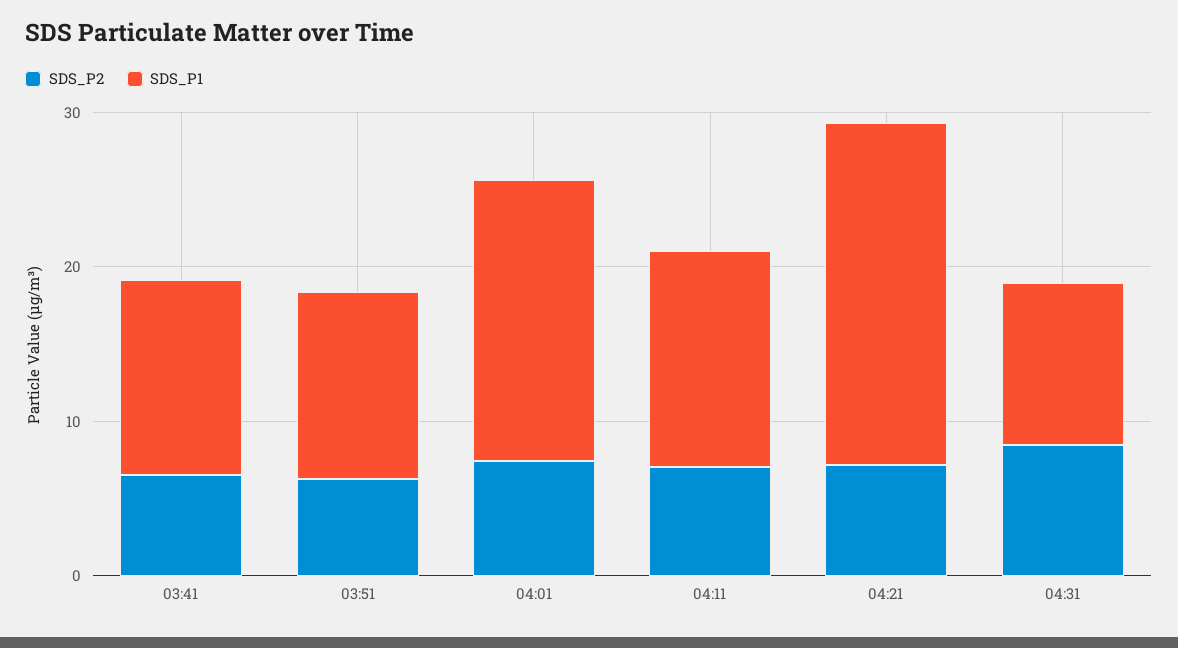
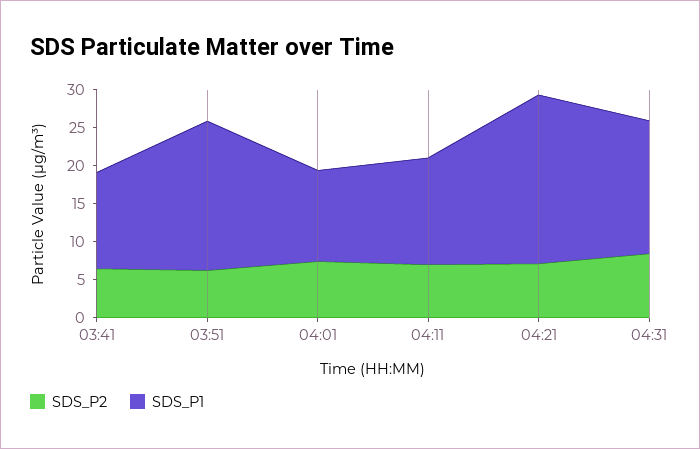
  {
    "SDS_P2": {
      "03:41": 6,
      "03:51": 6,
      "04:01": 8,
      "04:11": 8,
      "04:21": 8,
      "04:31": 8
    },
    "SDS_P1": {
      "03:41": 12,
-     "03:51": 12,
+     "03:51": 20,
-     "04:01": 18,
+     "04:01": 12.5,
      "04:11": 14,
      "04:21": 22,
-     "04:31": 10
+     "04:31": 17.5
    }
  }

